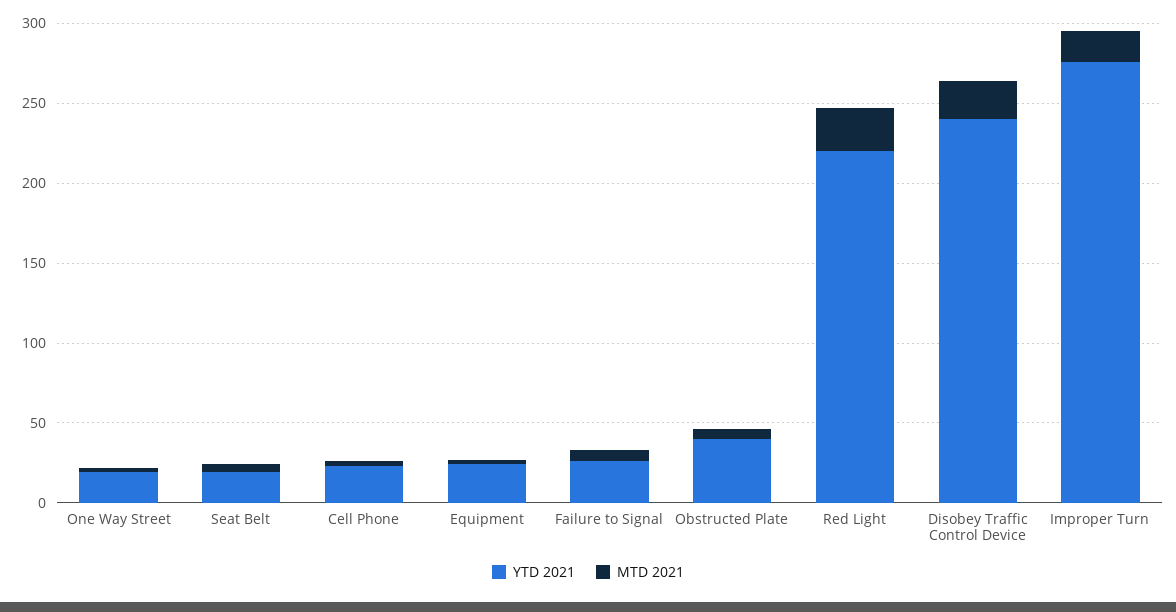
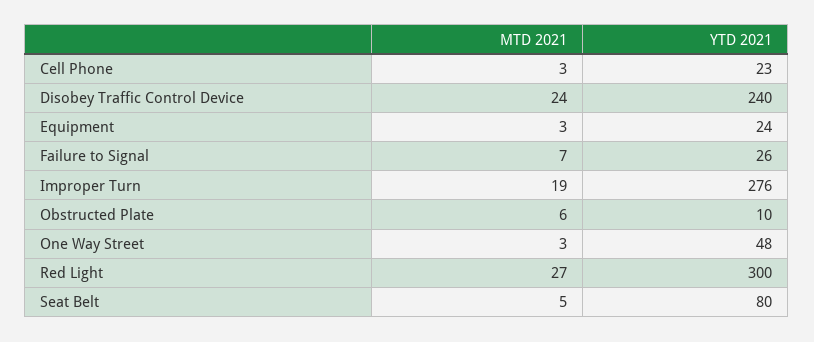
  {
    "YTD 2021": {
-     "One Way Street": 20,
+     "One Way Street": 48,
-     "Seat Belt": 20,
+     "Seat Belt": 80,
      "Cell Phone": 23,
      "Equipment": 24,
      "Failure to Signal": 26,
-     "Obstructed Plate": 40,
+     "Obstructed Plate": 10,
-     "Red Light": 220,
+     "Red Light": 300,
      "Disobey Traffic Control Device": 240,
      "Improper Turn": 276
    },
    "MTD 2021": {
      "One Way Street": 3,
      "Seat Belt": 5,
      "Cell Phone": 3,
      "Equipment": 3,
      "Failure to Signal": 7,
      "Obstructed Plate": 6,
      "Red Light": 27,
      "Disobey Traffic Control Device": 24,
      "Improper Turn": 19
    }
  }

